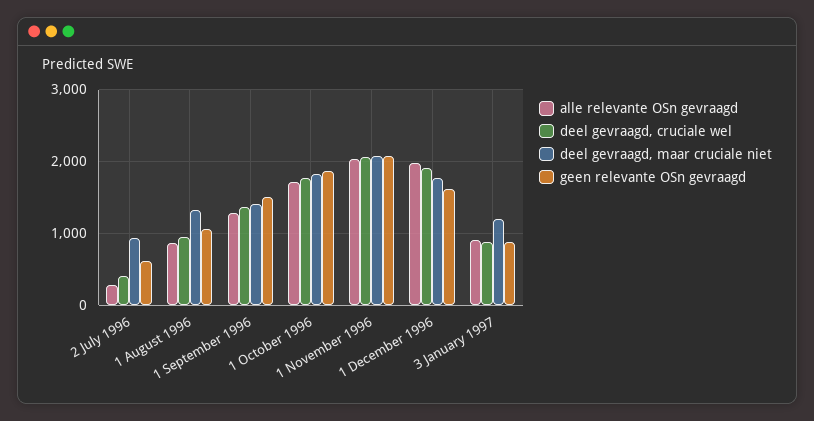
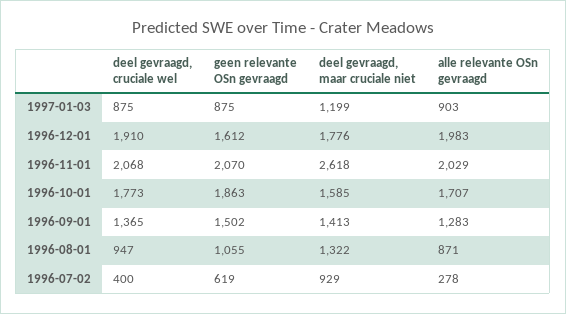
  {
    "alle relevante OSn gevraagd": {
      "2 July 1996": 278,
      "1 August 1996": 871,
      "1 September 1996": 1283,
      "1 October 1996": 1707,
      "1 November 1996": 2029,
      "1 December 1996": 1983,
      "3 January 1997": 903
    },
    "deel gevraagd, cruciale wel": {
      "2 July 1996": 400,
      "1 August 1996": 947,
      "1 September 1996": 1365,
      "1 October 1996": 1773,
      "1 November 1996": 2068,
      "1 December 1996": 1910,
      "3 January 1997": 875
    },
    "deel gevraagd, maar cruciale niet": {
      "2 July 1996": 929,
      "1 August 1996": 1322,
      "1 September 1996": 1413,
-     "1 October 1996": 1800,
+     "1 October 1996": 1585,
-     "1 November 1996": 2100,
+     "1 November 1996": 2618,
      "1 December 1996": 1776,
      "3 January 1997": 1199
    },
    "geen relevante OSn gevraagd": {
      "2 July 1996": 619,
      "1 August 1996": 1055,
      "1 September 1996": 1502,
      "1 October 1996": 1863,
      "1 November 1996": 2070,
      "1 December 1996": 1612,
      "3 January 1997": 875
    }
  }

